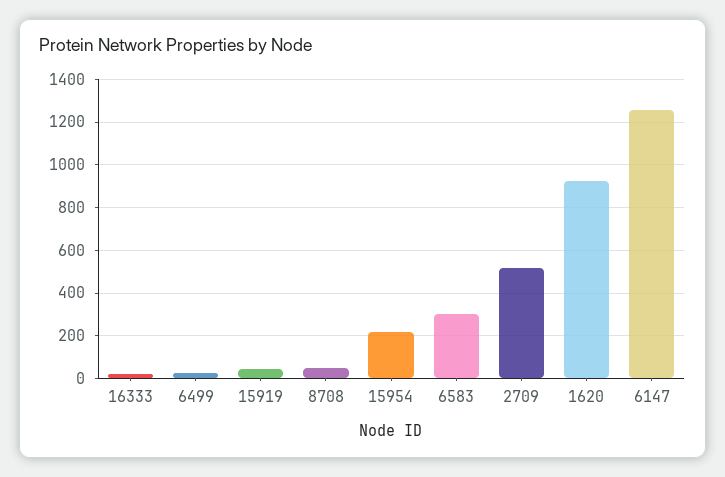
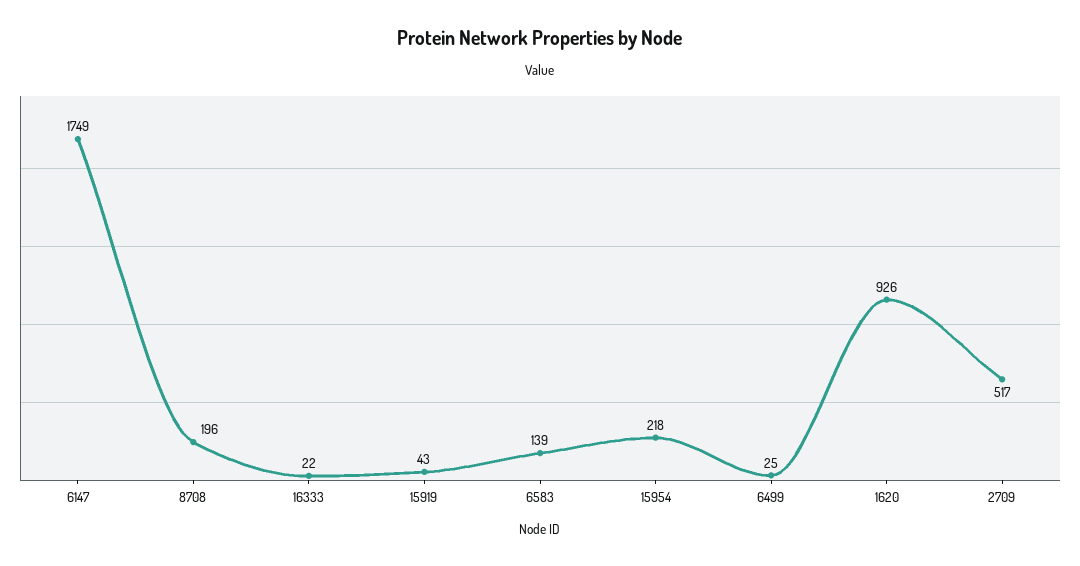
  {
    "16333": 22,
    "6499": 25,
    "15919": 43,
-   "8708": 50,
+   "8708": 196,
    "15954": 218,
-   "6583": 300,
+   "6583": 139,
    "2709": 517,
    "1620": 926,
-   "6147": 1250
+   "6147": 1749
  }

